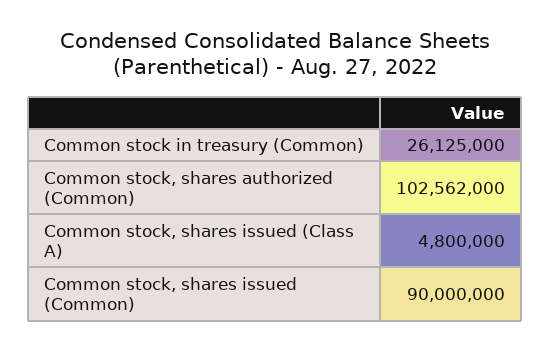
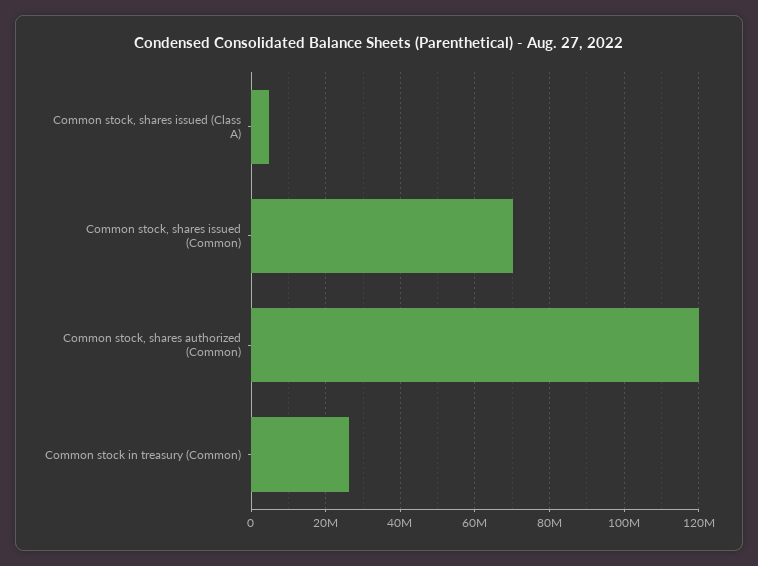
  {
    "Common stock in treasury (Common)": 26125000,
-   "Common stock, shares authorized (Common)": 102562000,
+   "Common stock, shares authorized (Common)": 120000000,
    "Common stock, shares issued (Class A)": 4800000,
-   "Common stock, shares issued (Common)": 90000000
+   "Common stock, shares issued (Common)": 70000000
  }

